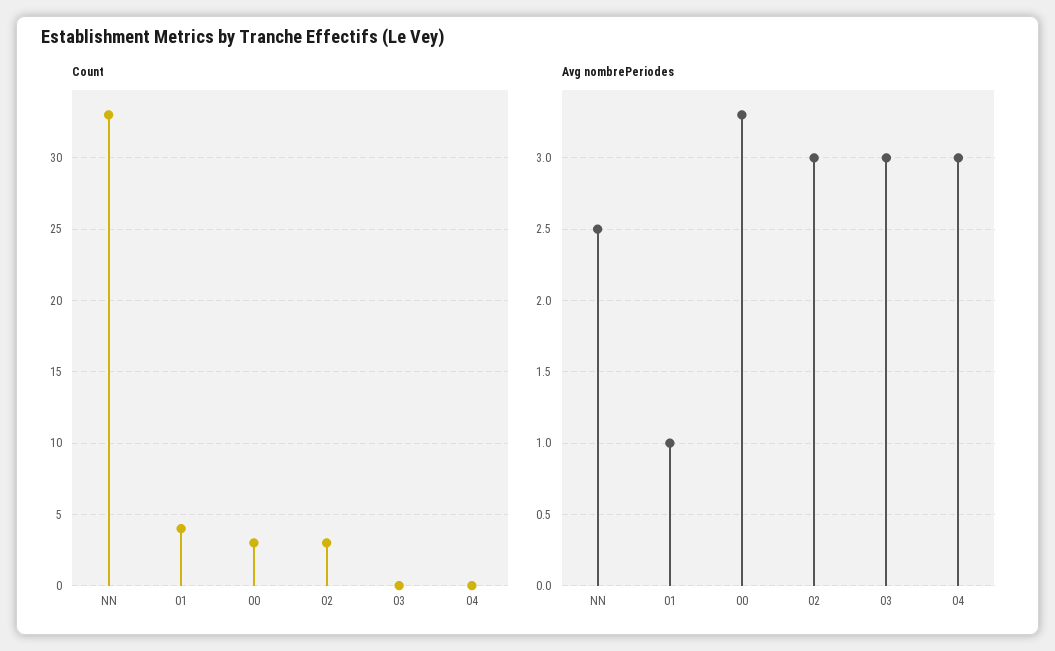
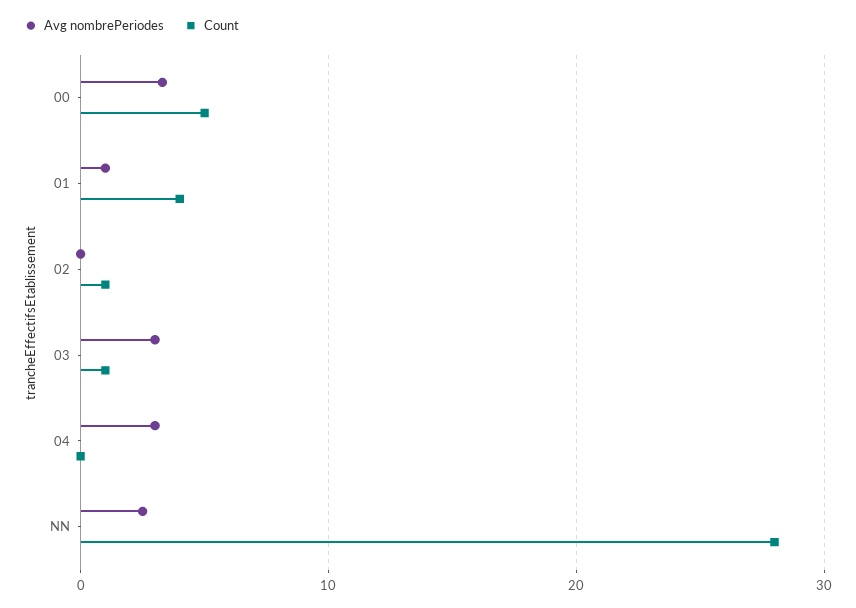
  {
    "Count": {
-     "NN": 33,
+     "NN": 28,
      "01": 4,
-     "00": 3,
+     "00": 5,
-     "02": 3,
+     "02": 1,
-     "03": 0,
+     "03": 1,
      "04": 0
    },
    "Avg nombrePeriodes": {
      "NN": 2.5,
      "01": 1,
      "00": 3.3,
-     "02": 3,
+     "02": 0,
      "03": 3,
      "04": 3
    }
  }

